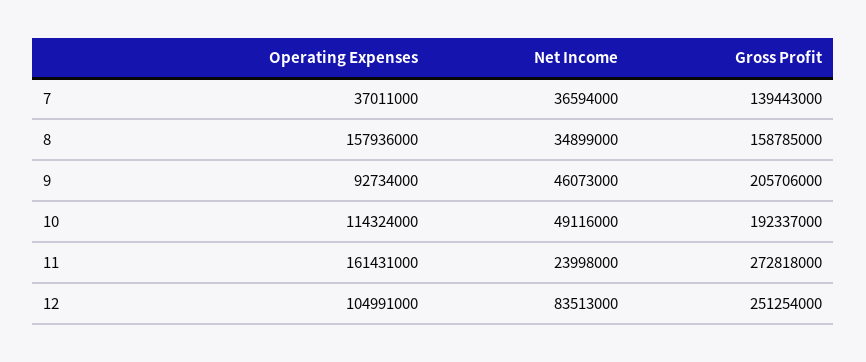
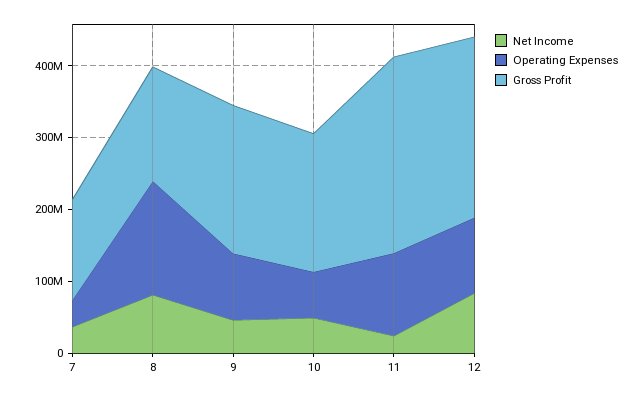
  {
    "Operating Expenses": {
      "7": 37011000,
      "8": 157936000,
      "9": 92734000,
-     "10": 114324000,
+     "10": 60000000,
-     "11": 161431000,
+     "11": 120000000,
      "12": 104991000
    },
    "Net Income": {
      "7": 36594000,
-     "8": 34899000,
+     "8": 80000000,
      "9": 46073000,
      "10": 49116000,
      "11": 23998000,
      "12": 83513000
    },
    "Gross Profit": {
      "7": 139443000,
      "8": 158785000,
      "9": 205706000,
      "10": 192337000,
      "11": 272818000,
      "12": 251254000
    }
  }

